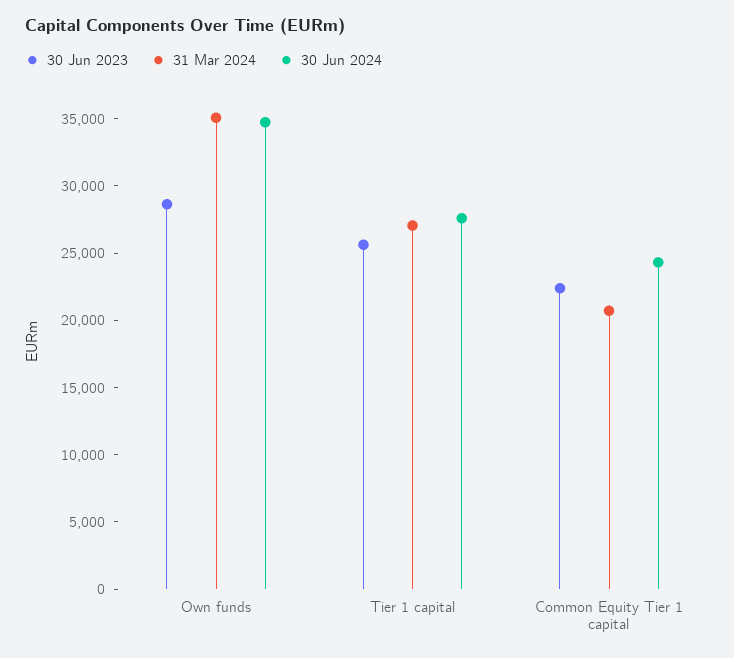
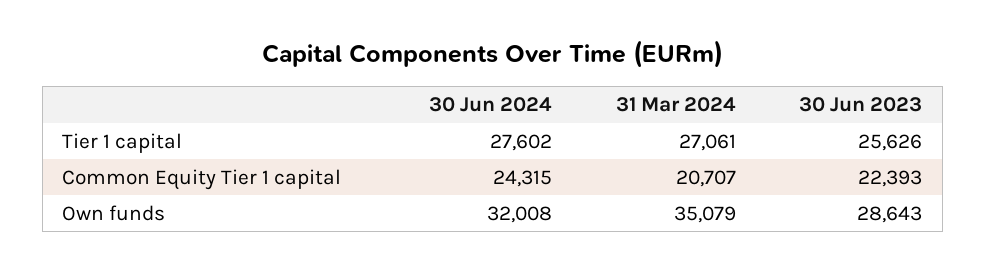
  {
    "30 Jun 2023": {
      "Own funds": 28643,
      "Tier 1 capital": 25626,
      "Common Equity Tier 1 capital": 22393
    },
    "31 Mar 2024": {
      "Own funds": 35079,
      "Tier 1 capital": 27061,
      "Common Equity Tier 1 capital": 20707
    },
    "30 Jun 2024": {
-     "Own funds": 35000,
+     "Own funds": 32008,
      "Tier 1 capital": 27602,
      "Common Equity Tier 1 capital": 24315
    }
  }

